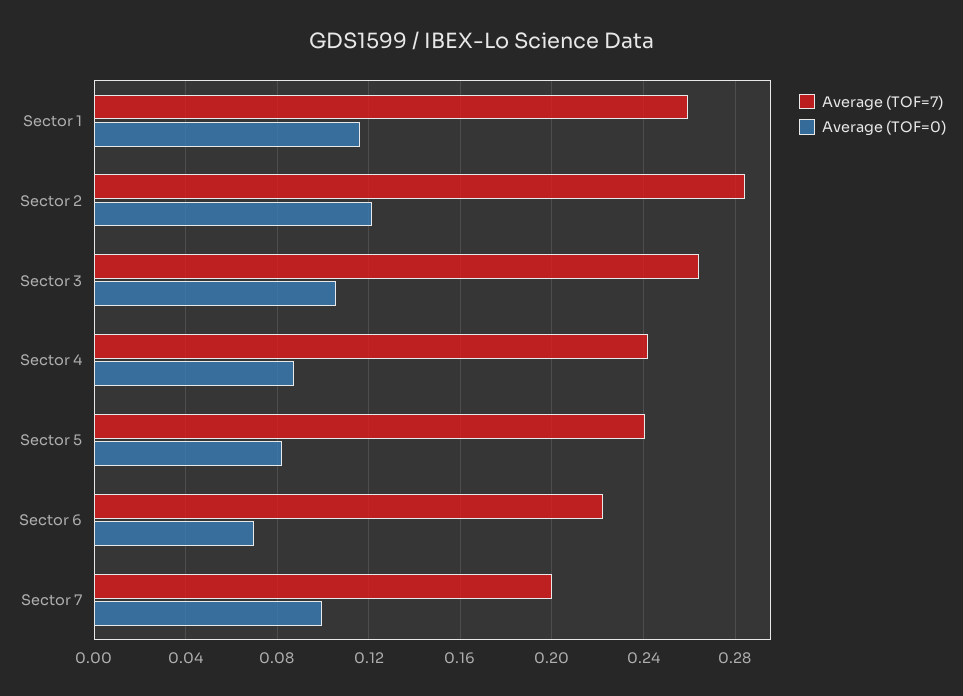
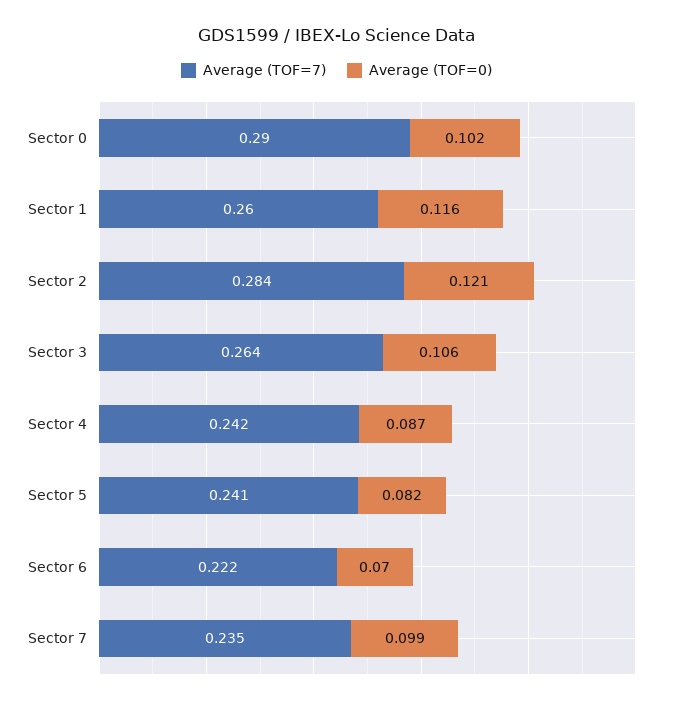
  {
    "Average (TOF=7)": {
      "Sector 1": 0.26,
      "Sector 2": 0.284,
      "Sector 3": 0.264,
      "Sector 4": 0.242,
      "Sector 5": 0.241,
      "Sector 6": 0.222,
-     "Sector 7": 0.2
+     "Sector 7": 0.235,
+     "Sector 0": 0.29
    },
    "Average (TOF=0)": {
      "Sector 1": 0.116,
      "Sector 2": 0.121,
      "Sector 3": 0.106,
      "Sector 4": 0.087,
      "Sector 5": 0.082,
      "Sector 6": 0.07,
-     "Sector 7": 0.099
+     "Sector 7": 0.099,
+     "Sector 0": 0.102
    }
  }

